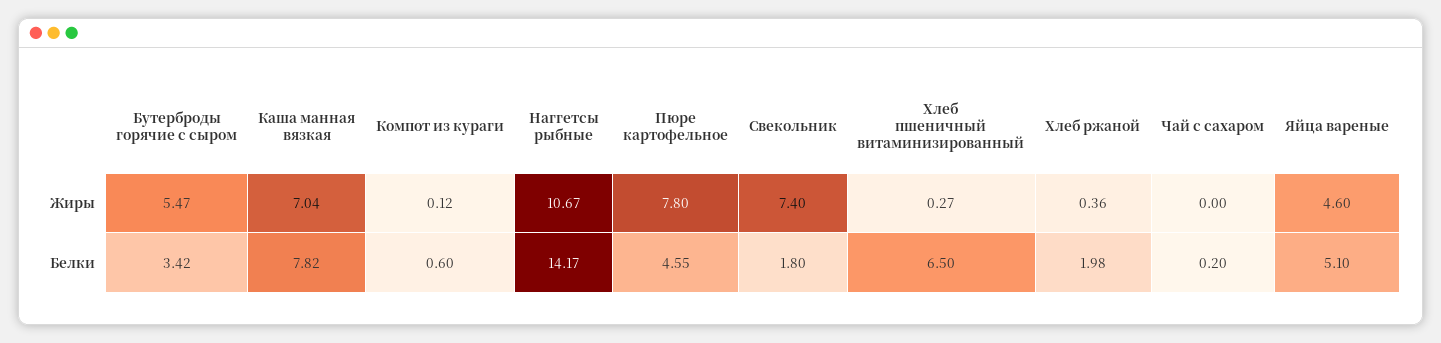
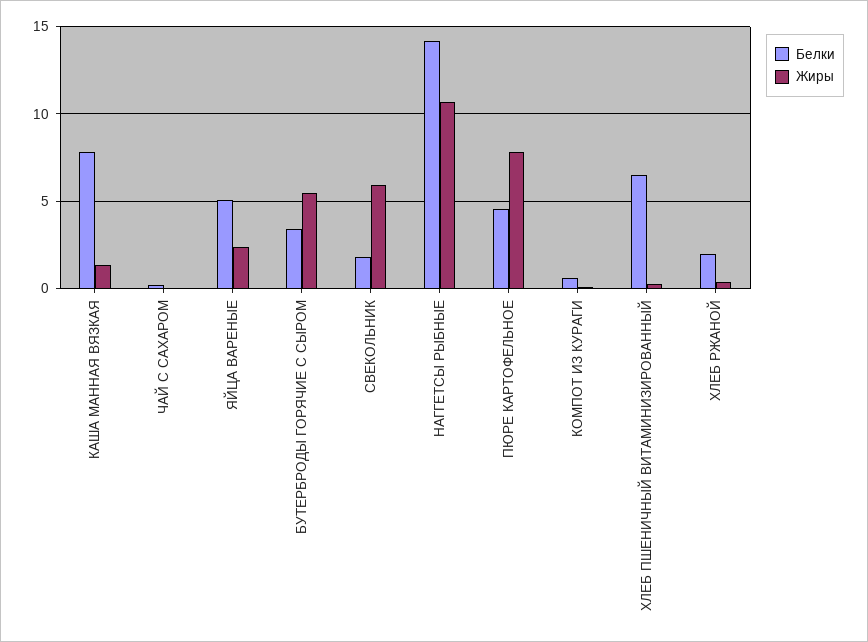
  {
    "Жиры": {
      "Бутерброды горячие с сыром": 5.47,
-     "Каша манная вязкая": 7.04,
+     "Каша манная вязкая": 1.5,
      "Компот из кураги": 0.12,
      "Наггетсы рыбные": 10.67,
      "Пюре картофельное": 7.8,
-     "Свекольник": 7.4,
+     "Свекольник": 6,
      "Хлеб пшеничный витаминизированный": 0.27,
      "Хлеб ржаной": 0.36,
      "Чай с сахаром": 0,
-     "Яйца вареные": 4.6
+     "Яйца вареные": 2.5
    },
    "Белки": {
      "Бутерброды горячие с сыром": 3.42,
      "Каша манная вязкая": 7.82,
      "Компот из кураги": 0.6,
      "Наггетсы рыбные": 14.17,
      "Пюре картофельное": 4.55,
      "Свекольник": 1.8,
      "Хлеб пшеничный витаминизированный": 6.5,
      "Хлеб ржаной": 1.98,
      "Чай с сахаром": 0.2,
      "Яйца вареные": 5.1
    }
  }

